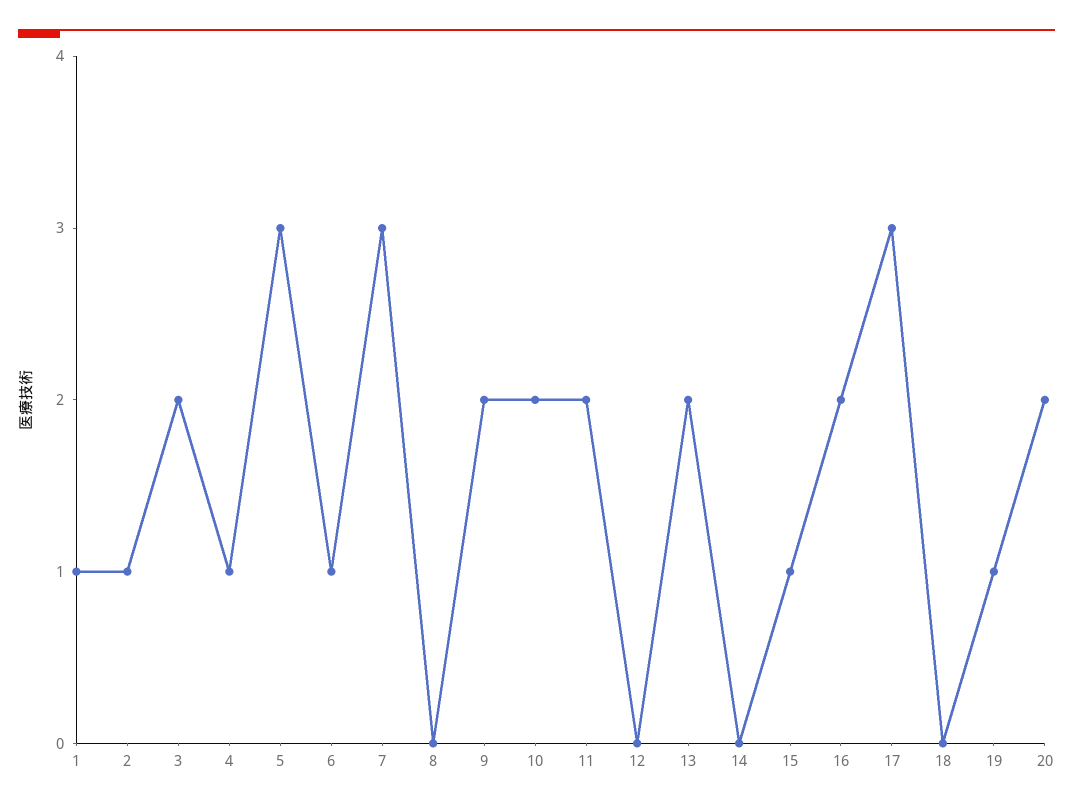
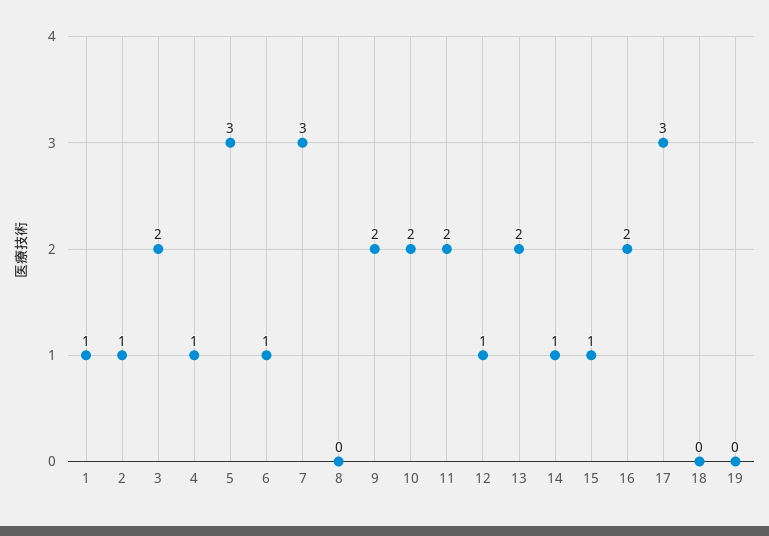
  {
    "1": 1,
    "2": 1,
    "3": 2,
    "4": 1,
    "5": 3,
    "6": 1,
    "7": 3,
    "8": 0,
    "9": 2,
    "10": 2,
    "11": 2,
-   "12": 0,
+   "12": 1,
    "13": 2,
-   "14": 0,
+   "14": 1,
    "15": 1,
    "16": 2,
    "17": 3,
    "18": 0,
-   "19": 1,
+   "19": 0
-   "20": 2
  }

